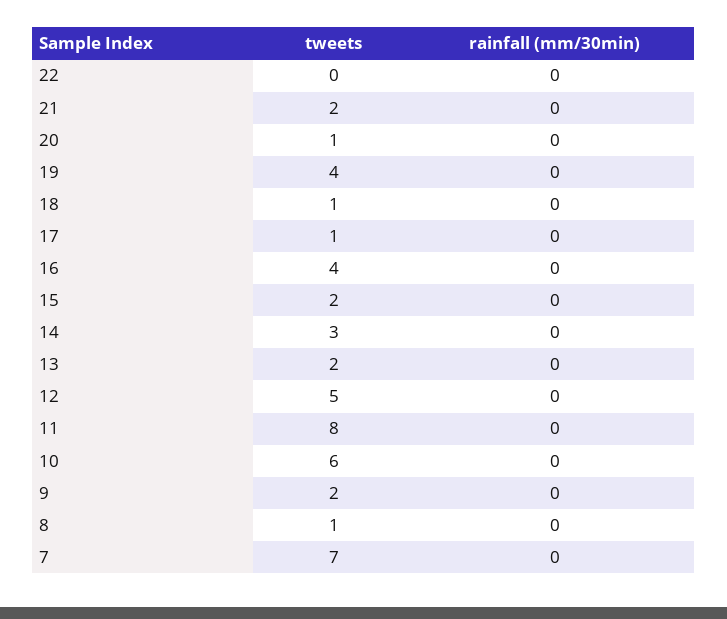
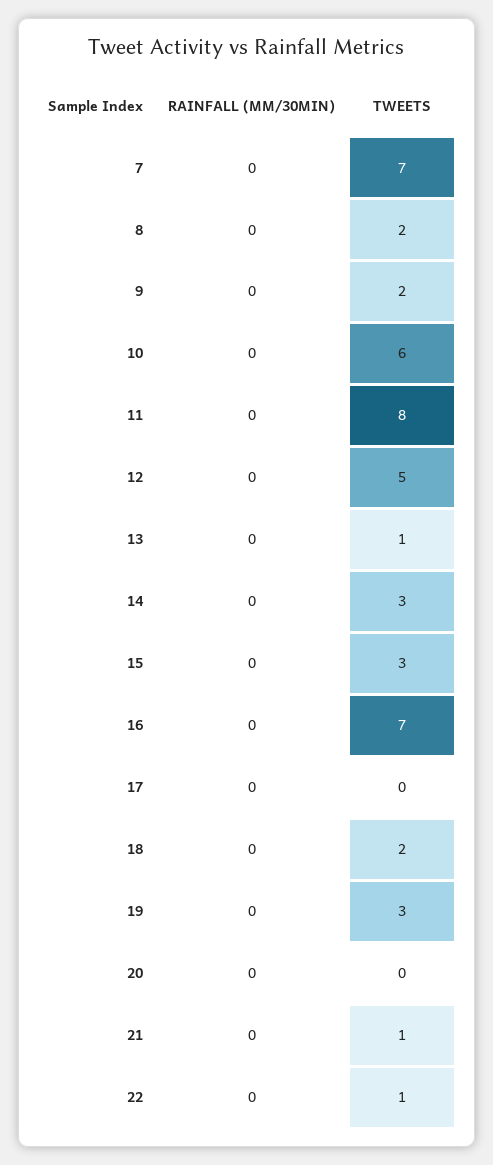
  {
    "tweets": {
-     "22": 0,
+     "22": 1,
-     "21": 2,
+     "21": 1,
-     "20": 1,
+     "20": 0,
-     "19": 4,
+     "19": 3,
-     "18": 1,
+     "18": 2,
-     "17": 1,
+     "17": 0,
-     "16": 4,
+     "16": 7,
-     "15": 2,
+     "15": 3,
      "14": 3,
-     "13": 2,
+     "13": 1,
      "12": 5,
      "11": 8,
      "10": 6,
      "9": 2,
-     "8": 1,
+     "8": 2,
      "7": 7
    },
    "rainfall (mm/30min)": {
      "22": 0,
      "21": 0,
      "20": 0,
      "19": 0,
      "18": 0,
      "17": 0,
      "16": 0,
      "15": 0,
      "14": 0,
      "13": 0,
      "12": 0,
      "11": 0,
      "10": 0,
      "9": 0,
      "8": 0,
      "7": 0
    }
  }

